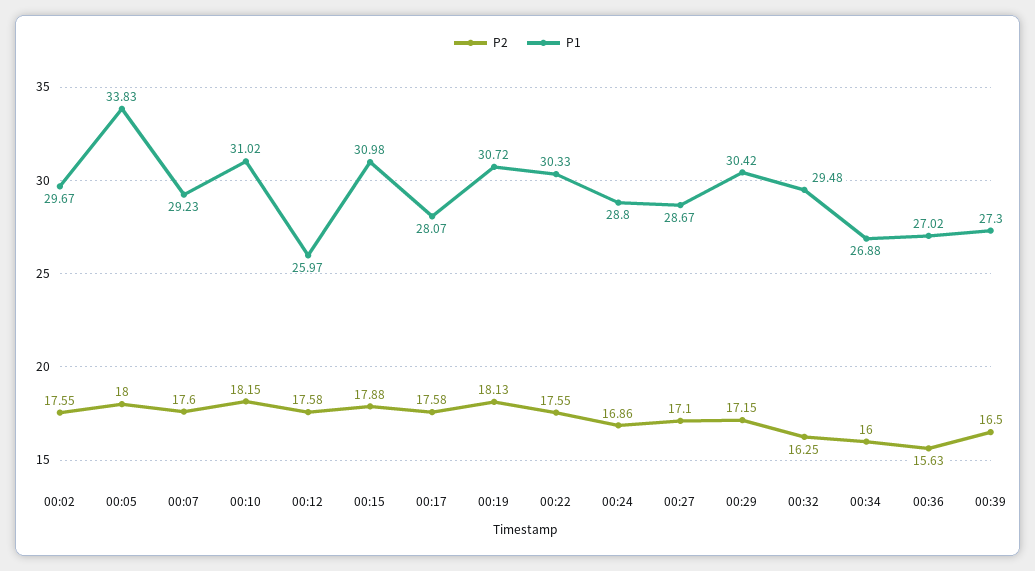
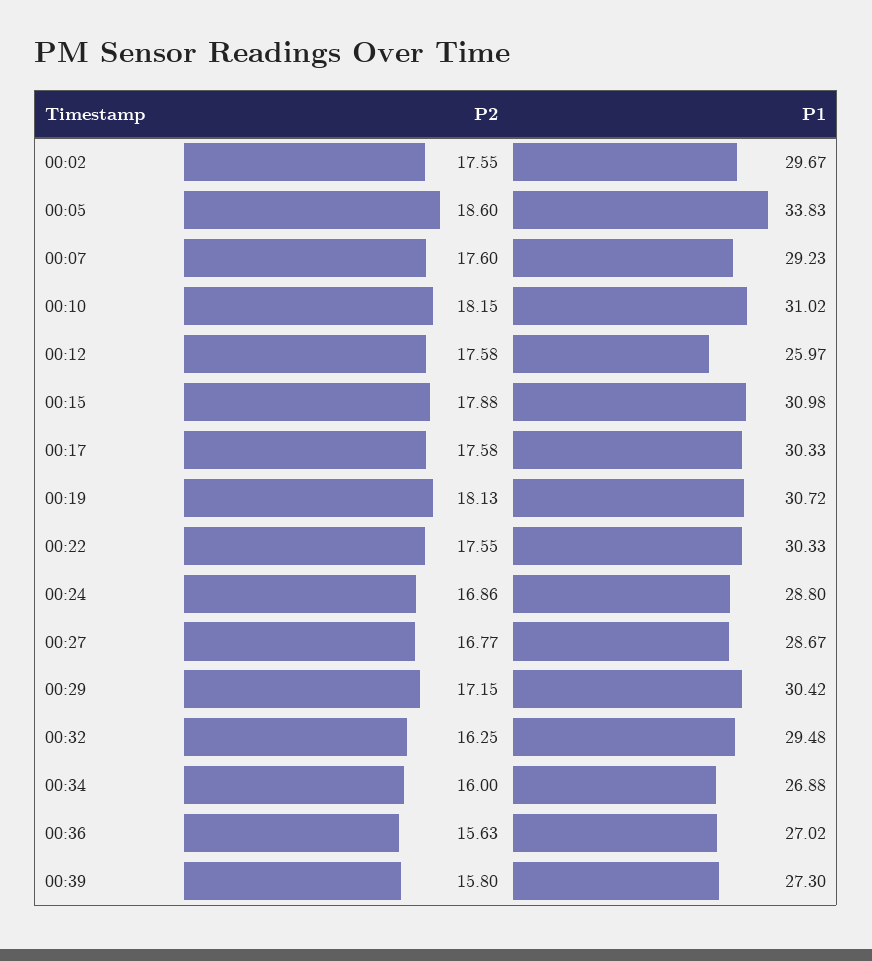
  {
    "P2": {
      "00:02": 17.55,
-     "00:05": 18,
+     "00:05": 18.6,
      "00:07": 17.6,
      "00:10": 18.15,
      "00:12": 17.58,
      "00:15": 17.88,
      "00:17": 17.58,
      "00:19": 18.13,
      "00:22": 17.55,
      "00:24": 16.86,
-     "00:27": 17.1,
+     "00:27": 16.77,
      "00:29": 17.15,
      "00:32": 16.25,
      "00:34": 16,
      "00:36": 15.63,
-     "00:39": 16.5
+     "00:39": 15.8
    },
    "P1": {
      "00:02": 29.67,
      "00:05": 33.83,
      "00:07": 29.23,
      "00:10": 31.02,
      "00:12": 25.97,
      "00:15": 30.98,
-     "00:17": 28.07,
+     "00:17": 30.33,
      "00:19": 30.72,
      "00:22": 30.33,
      "00:24": 28.8,
      "00:27": 28.67,
      "00:29": 30.42,
      "00:32": 29.48,
      "00:34": 26.88,
      "00:36": 27.02,
      "00:39": 27.3
    }
  }

